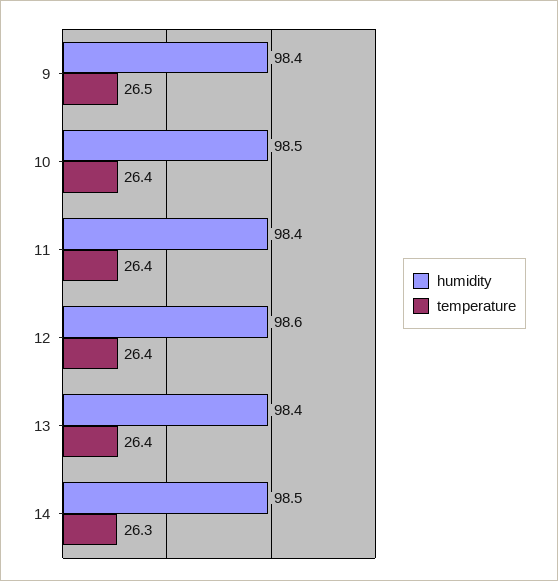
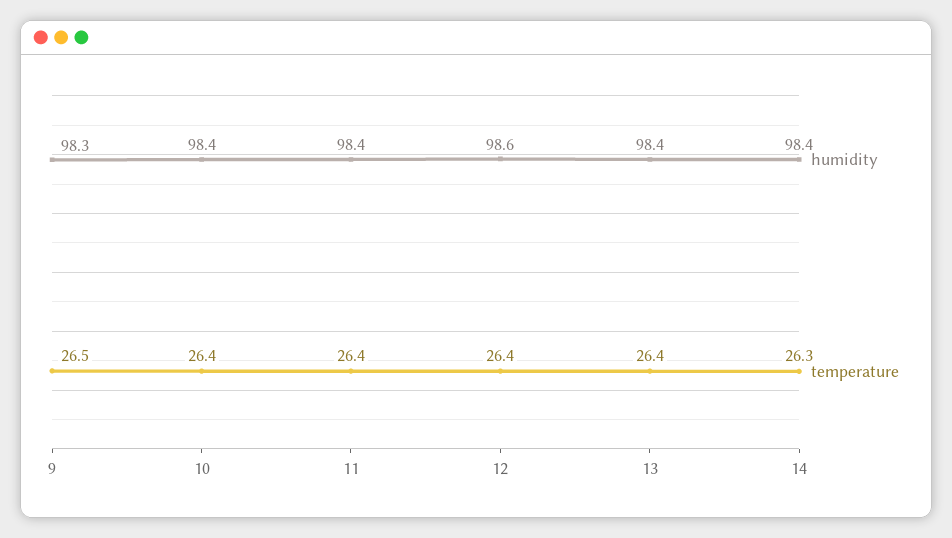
  {
    "humidity": {
-     "9": 98.4,
+     "9": 98.3,
-     "10": 98.5,
+     "10": 98.4,
      "11": 98.4,
      "12": 98.6,
      "13": 98.4,
-     "14": 98.5
+     "14": 98.4
    },
    "temperature": {
      "9": 26.5,
      "10": 26.4,
      "11": 26.4,
      "12": 26.4,
      "13": 26.4,
      "14": 26.3
    }
  }

